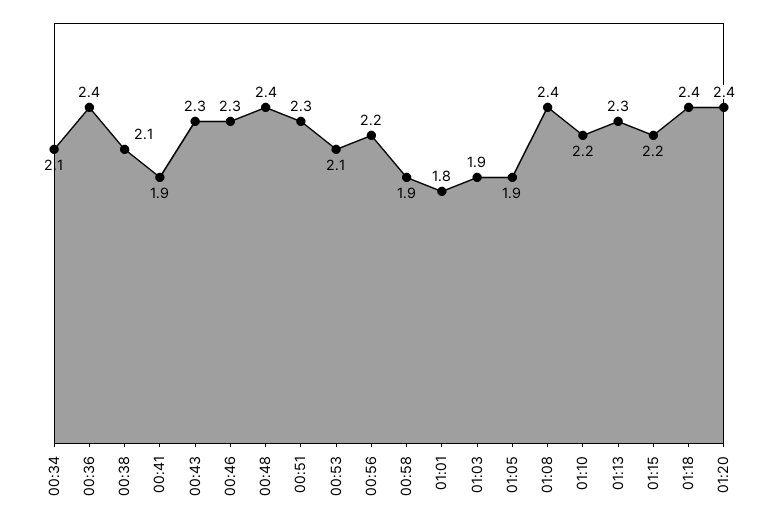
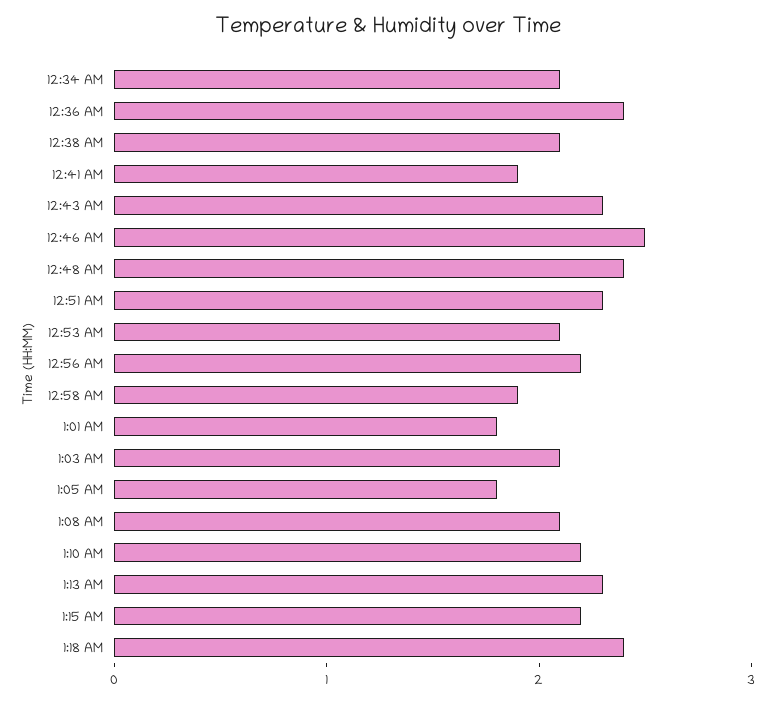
  {
    "00:34": 2.1,
    "00:36": 2.4,
    "00:38": 2.1,
    "00:41": 1.9,
    "00:43": 2.3,
-   "00:46": 2.3,
+   "00:46": 2.5,
    "00:48": 2.4,
    "00:51": 2.3,
    "00:53": 2.1,
    "00:56": 2.2,
    "00:58": 1.9,
    "01:01": 1.8,
-   "01:03": 1.9,
+   "01:03": 2.1,
-   "01:05": 1.9,
+   "01:05": 1.8,
-   "01:08": 2.4,
+   "01:08": 2.1,
    "01:10": 2.2,
    "01:13": 2.3,
    "01:15": 2.2,
-   "01:18": 2.4,
+   "01:18": 2.4
-   "01:20": 2.4
  }

